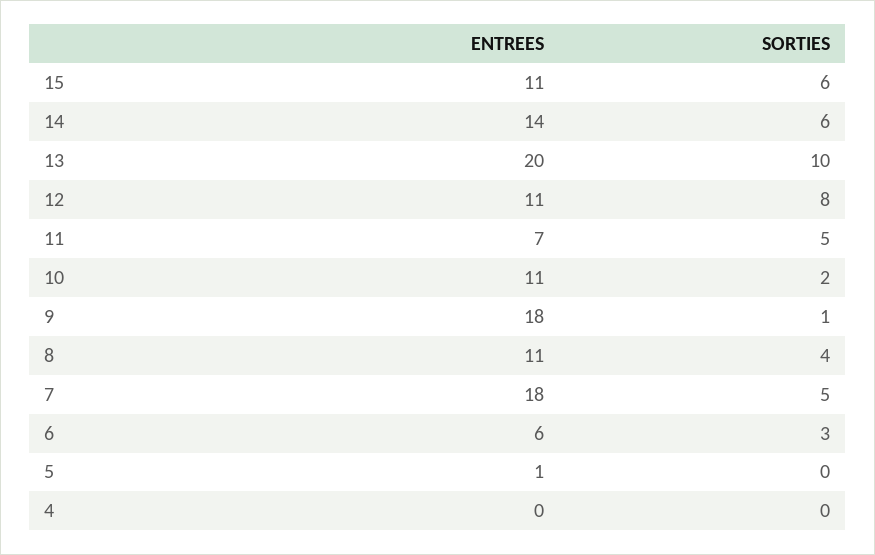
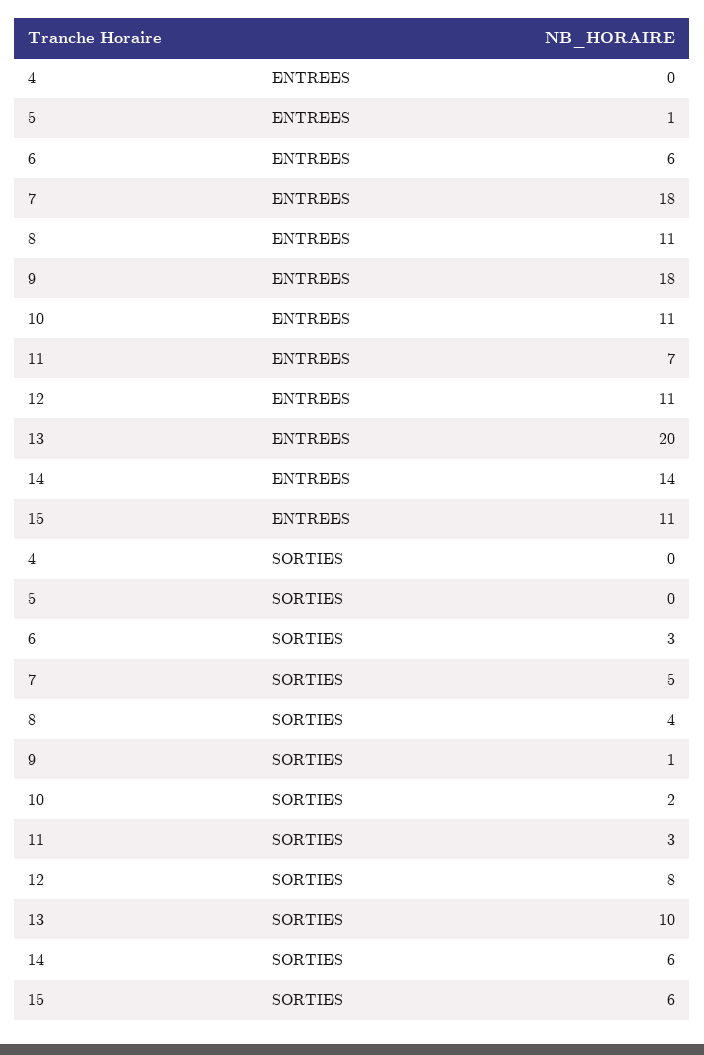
  {
    "ENTREES": {
      "15": 11,
      "14": 14,
      "13": 20,
      "12": 11,
      "11": 7,
      "10": 11,
      "9": 18,
      "8": 11,
      "7": 18,
      "6": 6,
      "5": 1,
      "4": 0
    },
    "SORTIES": {
      "15": 6,
      "14": 6,
      "13": 10,
      "12": 8,
-     "11": 5,
+     "11": 3,
      "10": 2,
      "9": 1,
      "8": 4,
      "7": 5,
      "6": 3,
      "5": 0,
      "4": 0
    }
  }

